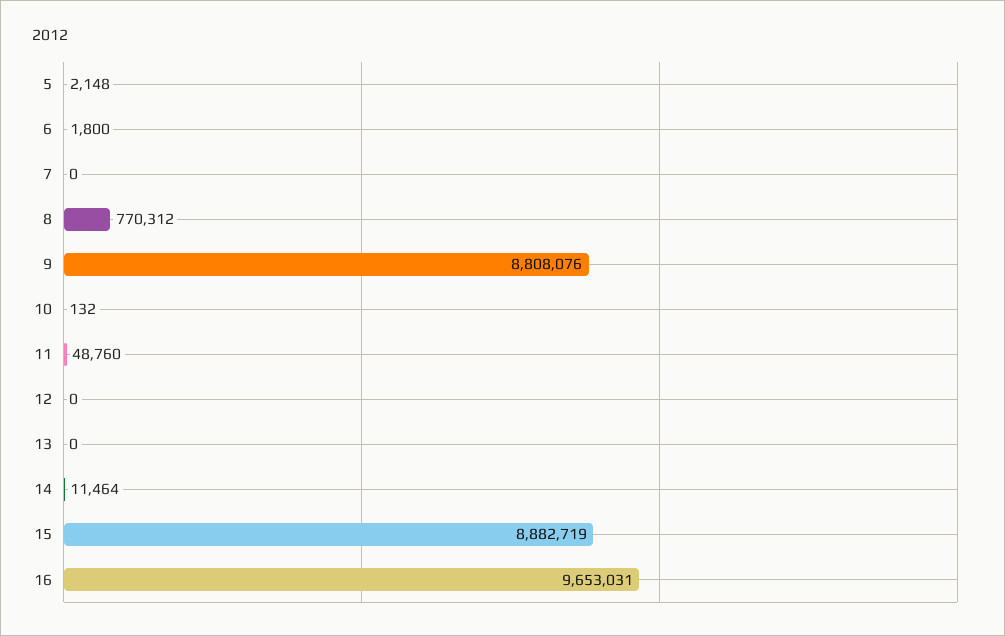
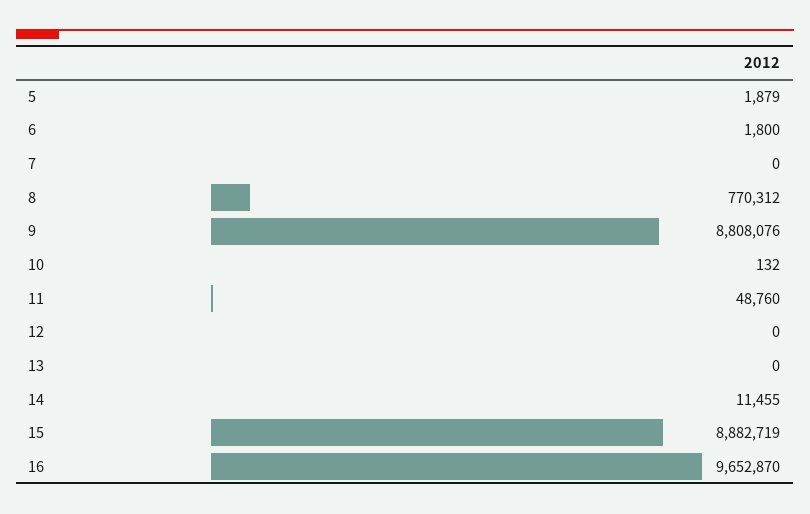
  {
-   "5": 2148,
+   "5": 1879,
    "6": 1800,
    "7": 0,
    "8": 770312,
    "9": 8808076,
    "10": 132,
    "11": 48760,
    "12": 0,
    "13": 0,
-   "14": 11464,
+   "14": 11455,
    "15": 8882719,
-   "16": 9653031
+   "16": 9652870
  }

